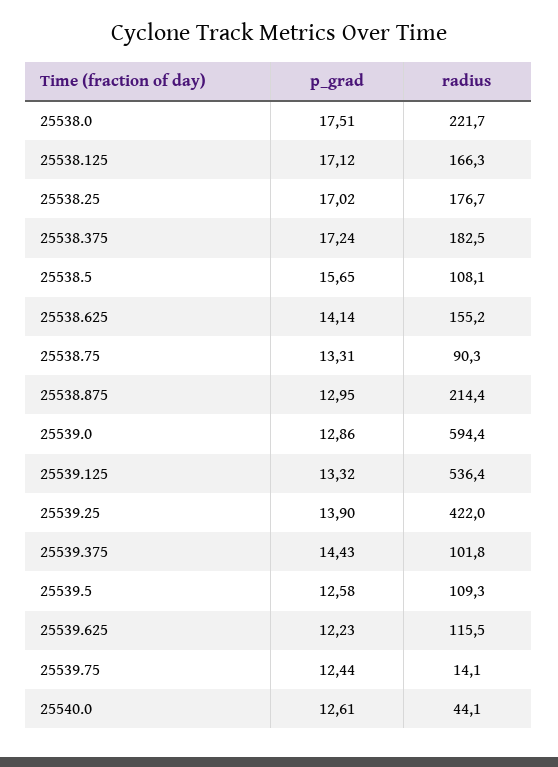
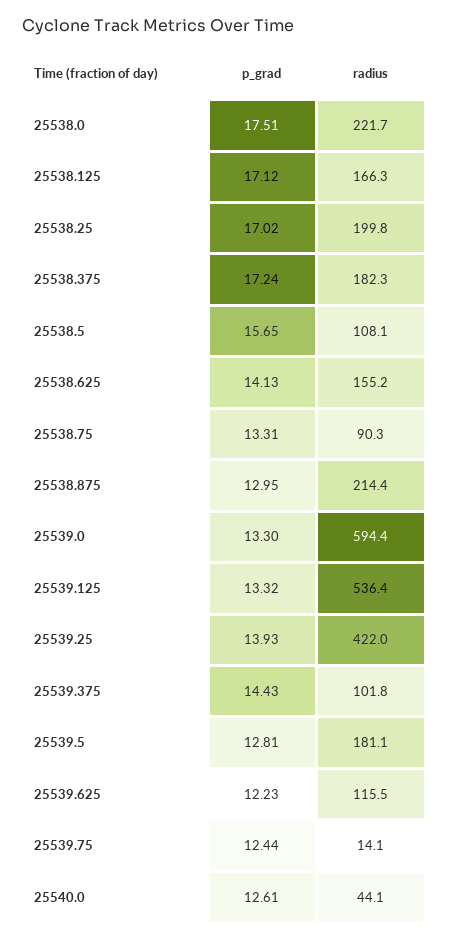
  {
    "p_grad": {
      "25538.0": 17.51,
      "25538.125": 17.12,
      "25538.25": 17.02,
      "25538.375": 17.24,
      "25538.5": 15.65,
-     "25538.625": 14.14,
+     "25538.625": 14.13,
      "25538.75": 13.31,
      "25538.875": 12.95,
-     "25539.0": 12.86,
+     "25539.0": 13.3,
      "25539.125": 13.32,
-     "25539.25": 13.9,
+     "25539.25": 13.93,
      "25539.375": 14.43,
-     "25539.5": 12.58,
+     "25539.5": 12.81,
      "25539.625": 12.23,
      "25539.75": 12.44,
      "25540.0": 12.61
    },
    "radius": {
      "25538.0": 221.7,
      "25538.125": 166.3,
-     "25538.25": 176.7,
+     "25538.25": 199.8,
-     "25538.375": 182.5,
+     "25538.375": 182.3,
      "25538.5": 108.1,
      "25538.625": 155.2,
      "25538.75": 90.3,
      "25538.875": 214.4,
      "25539.0": 594.4,
      "25539.125": 536.4,
      "25539.25": 422,
      "25539.375": 101.8,
-     "25539.5": 109.3,
+     "25539.5": 181.1,
      "25539.625": 115.5,
      "25539.75": 14.1,
      "25540.0": 44.1
    }
  }

